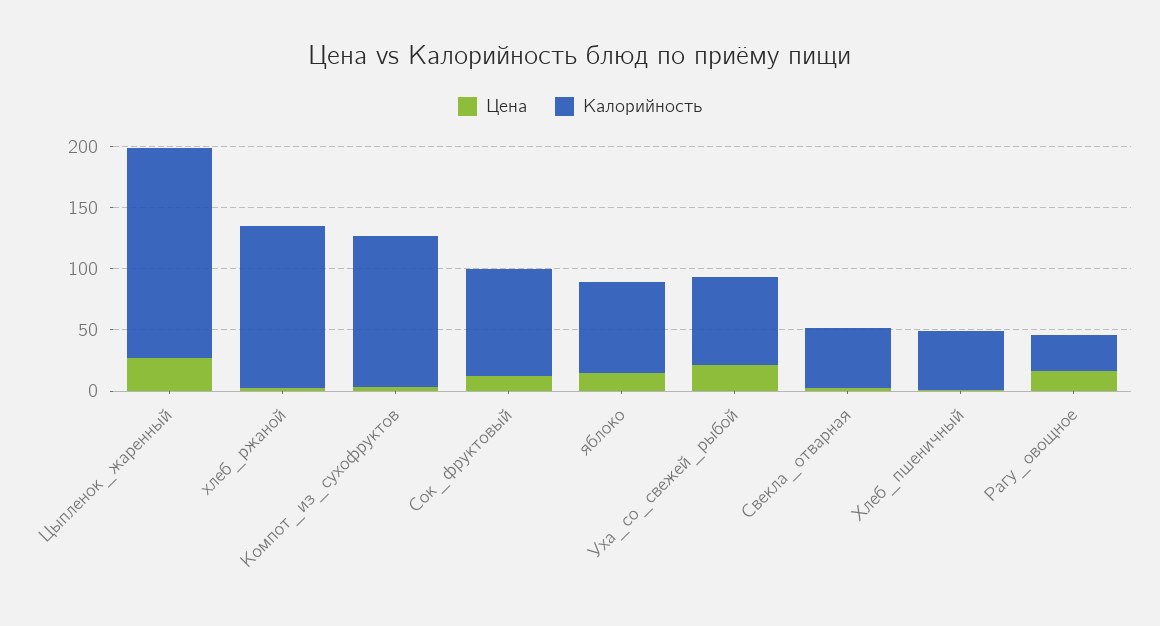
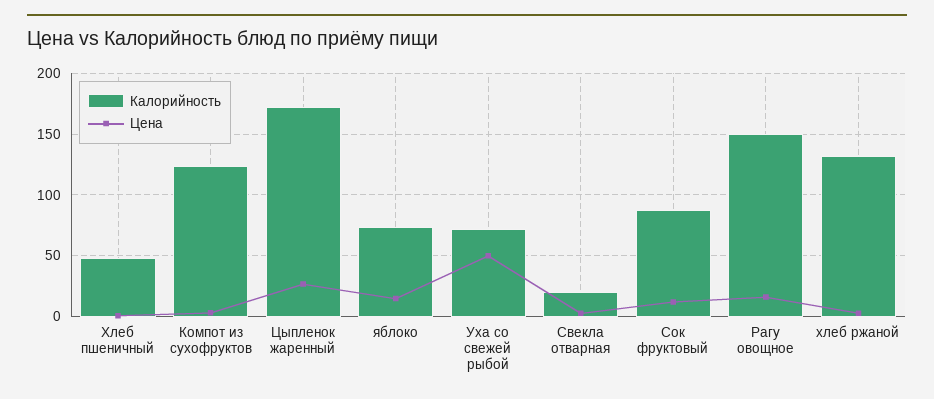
  {
    "Цена": {
      "Цыпленок_жаренный": 25,
      "хлеб_ржаной": 5,
      "Компот_из_сухофруктов": 5,
      "Сок_фруктовый": 10,
      "яблоко": 15,
-     "Уха_со_свежей_рыбой": 20,
+     "Уха_со_свежей_рыбой": 50,
      "Свекла_отварная": 5,
      "Хлеб_пшеничный": 0,
      "Рагу_овощное": 15
    },
    "Калорийность": {
      "Цыпленок_жаренный": 170,
      "хлеб_ржаной": 130,
      "Компот_из_сухофруктов": 125,
      "Сок_фруктовый": 90,
      "яблоко": 75,
      "Уха_со_свежей_рыбой": 70,
-     "Свекла_отварная": 50,
+     "Свекла_отварная": 20,
      "Хлеб_пшеничный": 50,
-     "Рагу_овощное": 30
+     "Рагу_овощное": 150
    }
  }

